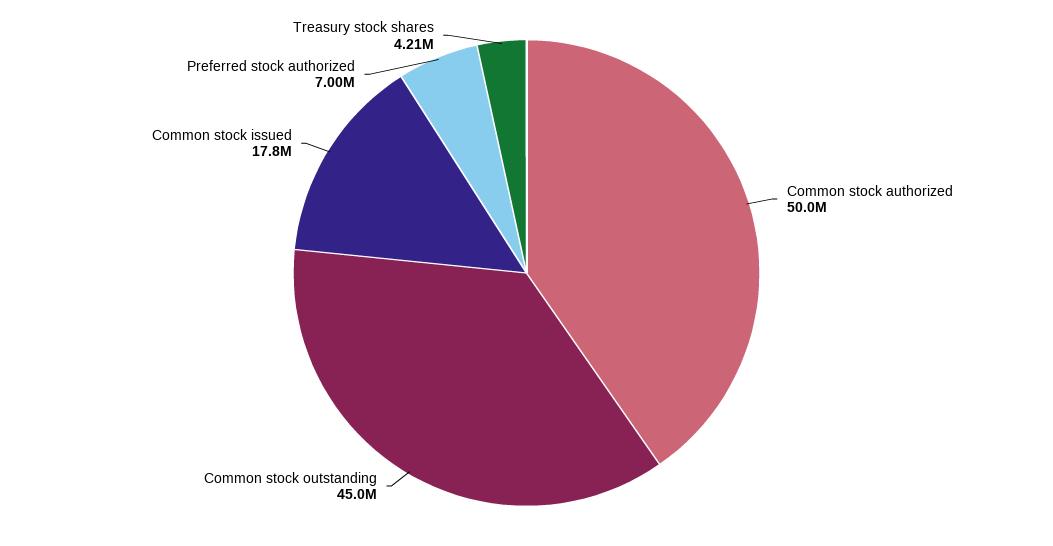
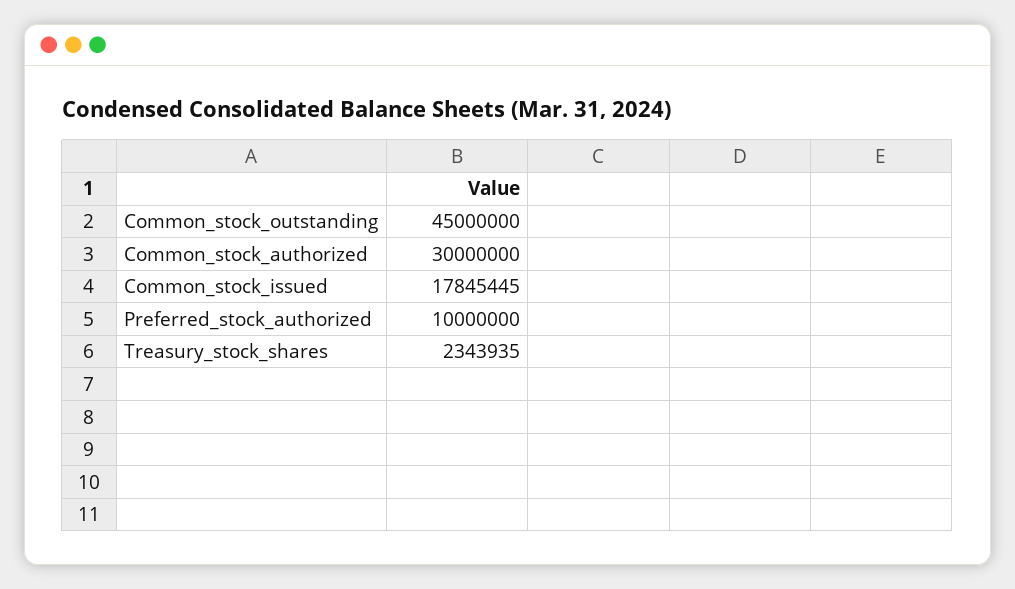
  {
-   "Common stock authorized": 50000000,
+   "Common stock authorized": 30000000,
    "Common stock outstanding": 45000000,
    "Common stock issued": 17845445,
-   "Preferred stock authorized": 7000000,
+   "Preferred stock authorized": 10000000,
-   "Treasury stock shares": 4210000
+   "Treasury stock shares": 2343935
  }

